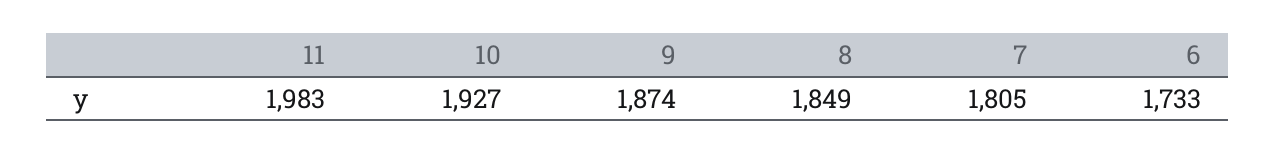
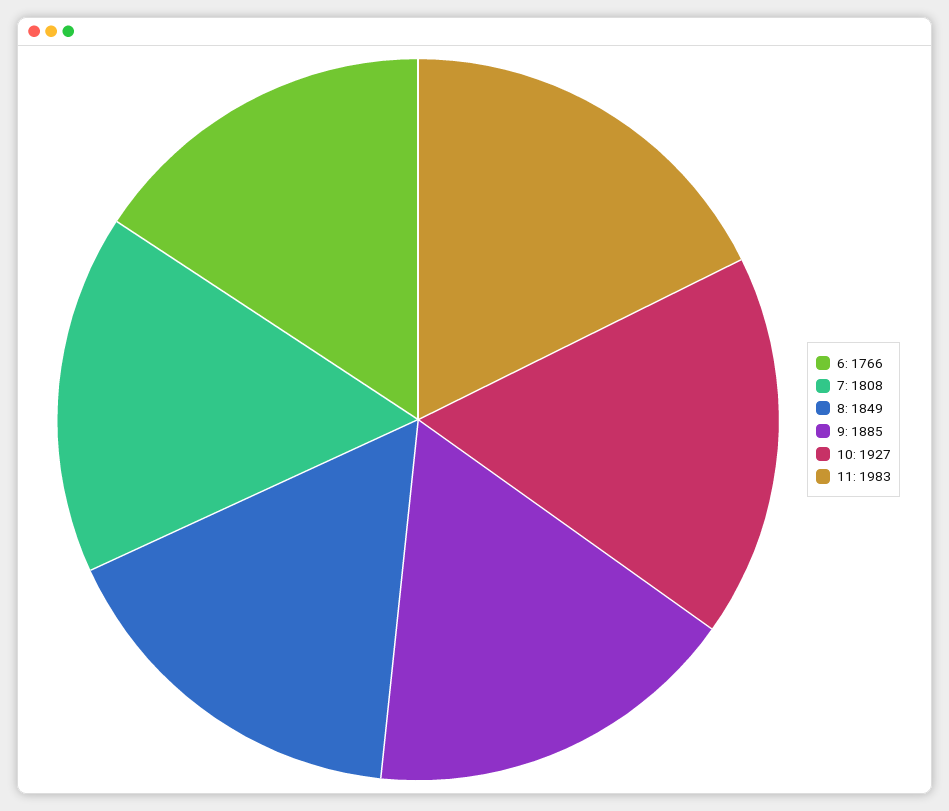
  {
    "11": 1983,
    "10": 1927,
-   "9": 1874,
+   "9": 1885,
    "8": 1849,
-   "7": 1805,
+   "7": 1808,
-   "6": 1733
+   "6": 1766
  }

